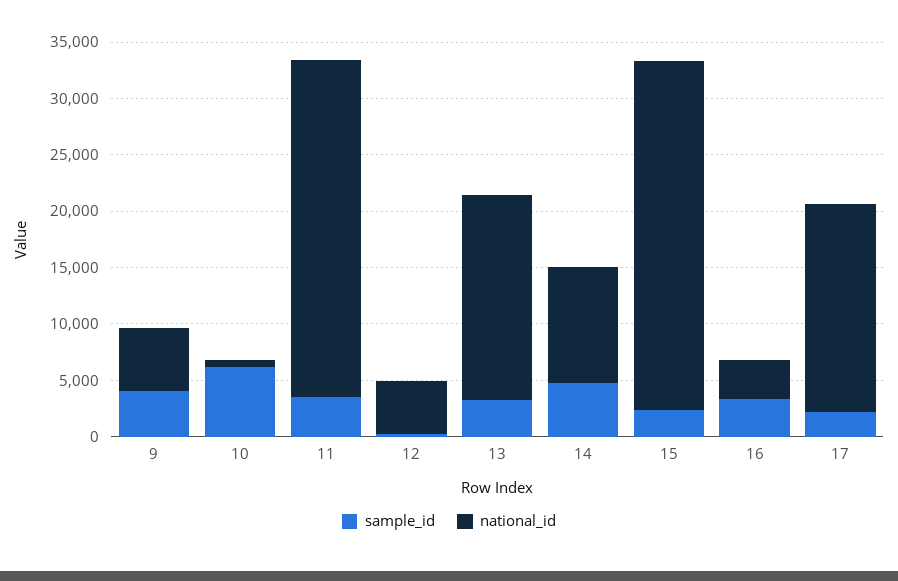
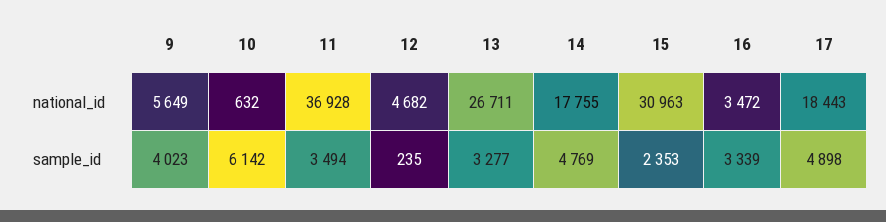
  {
    "sample_id": {
      "9": 4023,
      "10": 6142,
      "11": 3494,
      "12": 235,
      "13": 3277,
      "14": 4769,
      "15": 2353,
      "16": 3339,
-     "17": 2000
+     "17": 4898
    },
    "national_id": {
      "9": 5649,
      "10": 632,
-     "11": 30000,
+     "11": 36928,
      "12": 4682,
-     "13": 18000,
+     "13": 26711,
-     "14": 10000,
+     "14": 17755,
      "15": 30963,
      "16": 3472,
      "17": 18443
    }
  }

